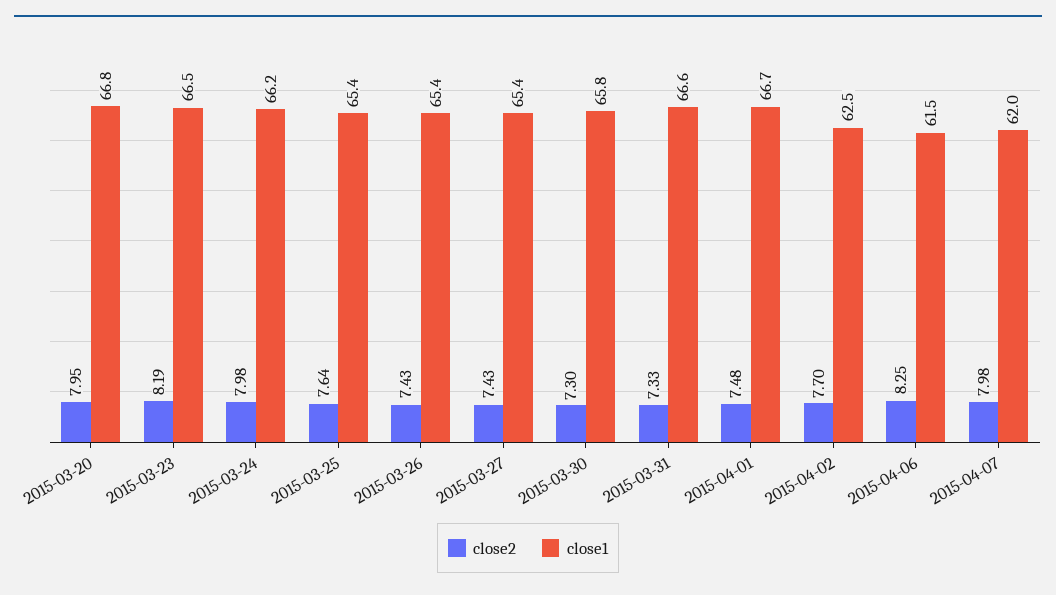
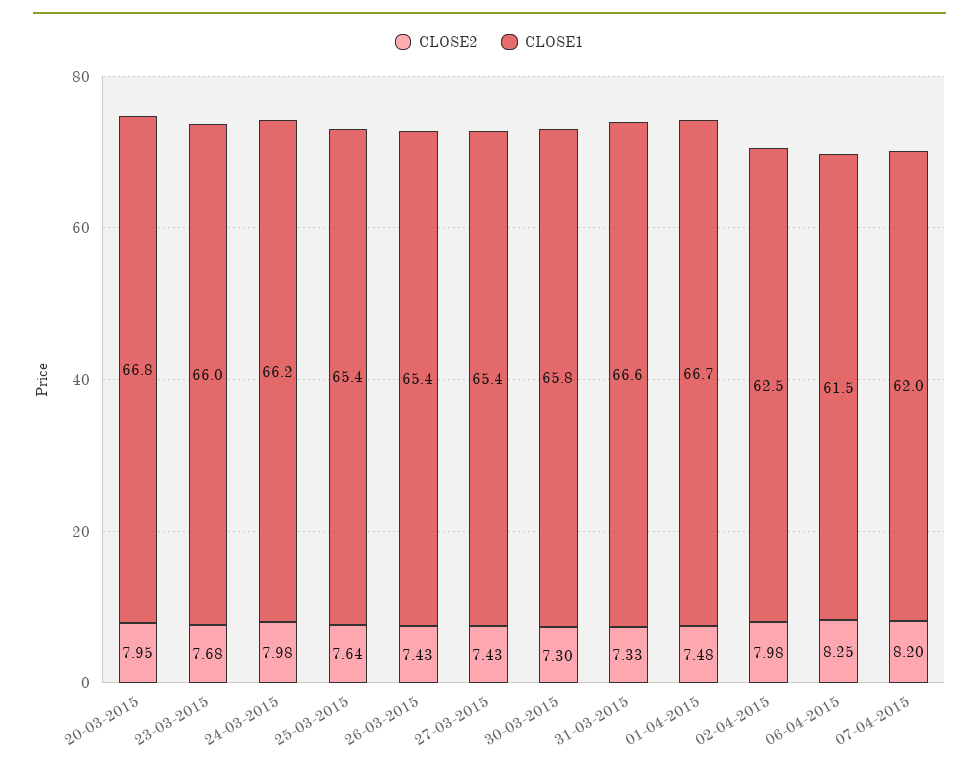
  {
    "close2": {
      "2015-03-20": 7.95,
-     "2015-03-23": 8.19,
+     "2015-03-23": 7.68,
      "2015-03-24": 7.98,
      "2015-03-25": 7.64,
      "2015-03-26": 7.43,
      "2015-03-27": 7.43,
      "2015-03-30": 7.3,
      "2015-03-31": 7.33,
      "2015-04-01": 7.48,
-     "2015-04-02": 7.7,
+     "2015-04-02": 7.98,
      "2015-04-06": 8.25,
-     "2015-04-07": 7.98
+     "2015-04-07": 8.2
    },
    "close1": {
      "2015-03-20": 66.8,
-     "2015-03-23": 66.5,
+     "2015-03-23": 66,
      "2015-03-24": 66.2,
      "2015-03-25": 65.4,
      "2015-03-26": 65.4,
      "2015-03-27": 65.4,
      "2015-03-30": 65.8,
      "2015-03-31": 66.6,
      "2015-04-01": 66.7,
      "2015-04-02": 62.5,
      "2015-04-06": 61.5,
      "2015-04-07": 62
    }
  }

